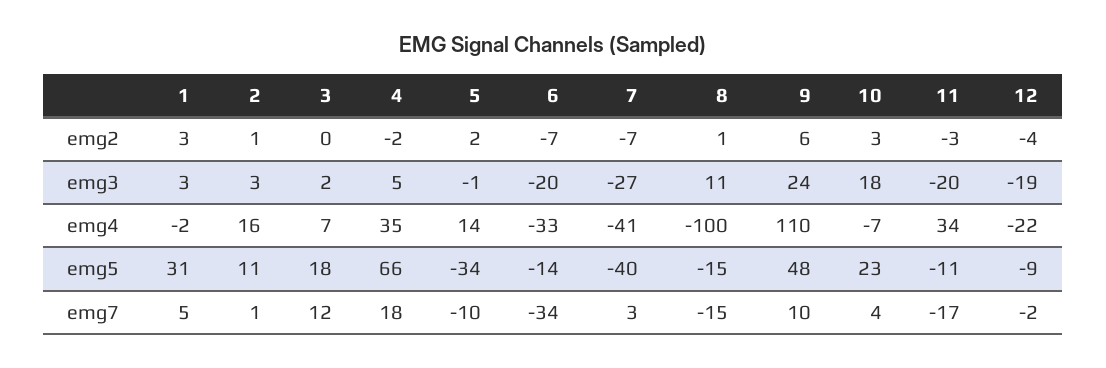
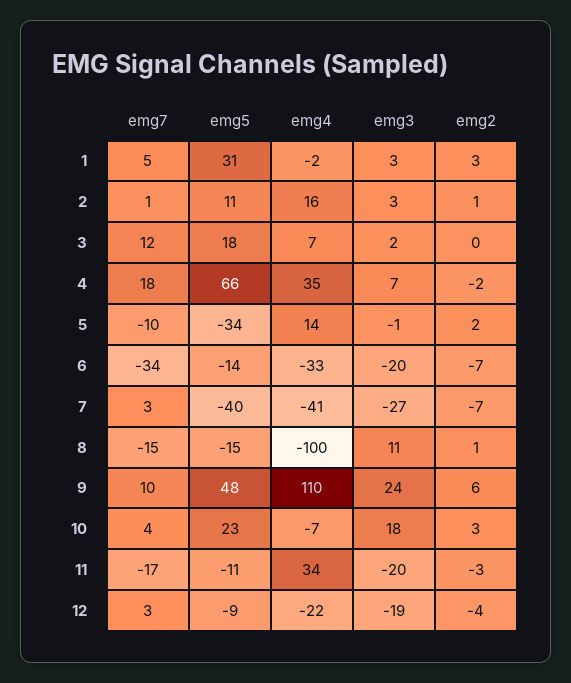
  {
    "1": {
      "emg2": 3,
      "emg3": 3,
      "emg4": -2,
      "emg5": 31,
      "emg7": 5
    },
    "2": {
      "emg2": 1,
      "emg3": 3,
      "emg4": 16,
      "emg5": 11,
      "emg7": 1
    },
    "3": {
      "emg2": 0,
      "emg3": 2,
      "emg4": 7,
      "emg5": 18,
      "emg7": 12
    },
    "4": {
      "emg2": -2,
-     "emg3": 5,
+     "emg3": 7,
      "emg4": 35,
      "emg5": 66,
      "emg7": 18
    },
    "5": {
      "emg2": 2,
      "emg3": -1,
      "emg4": 14,
      "emg5": -34,
      "emg7": -10
    },
    "6": {
      "emg2": -7,
      "emg3": -20,
      "emg4": -33,
      "emg5": -14,
      "emg7": -34
    },
    "7": {
      "emg2": -7,
      "emg3": -27,
      "emg4": -41,
      "emg5": -40,
      "emg7": 3
    },
    "8": {
      "emg2": 1,
      "emg3": 11,
      "emg4": -100,
      "emg5": -15,
      "emg7": -15
    },
    "9": {
      "emg2": 6,
      "emg3": 24,
      "emg4": 110,
      "emg5": 48,
      "emg7": 10
    },
    "10": {
      "emg2": 3,
      "emg3": 18,
      "emg4": -7,
      "emg5": 23,
      "emg7": 4
    },
    "11": {
      "emg2": -3,
      "emg3": -20,
      "emg4": 34,
      "emg5": -11,
      "emg7": -17
    },
    "12": {
      "emg2": -4,
      "emg3": -19,
      "emg4": -22,
      "emg5": -9,
-     "emg7": -2
+     "emg7": 3
    }
  }

